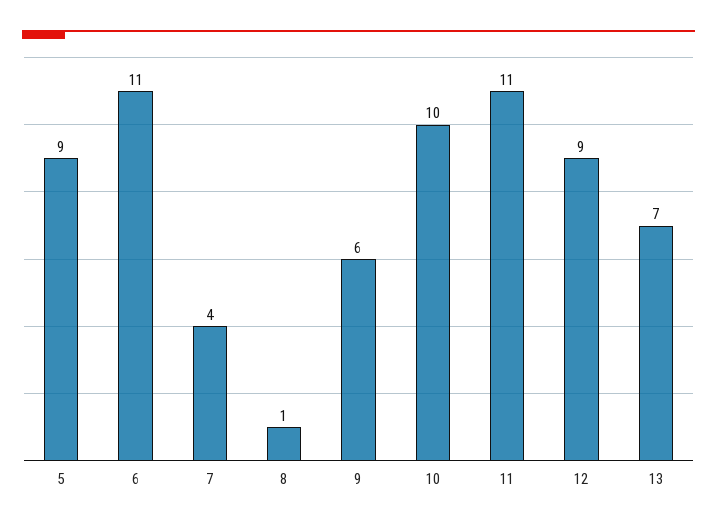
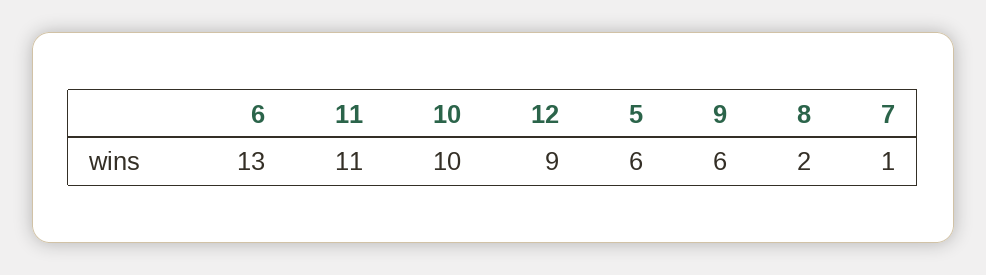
  {
-   "5": 9,
+   "5": 6,
-   "6": 11,
+   "6": 13,
-   "7": 4,
+   "7": 1,
-   "8": 1,
+   "8": 2,
    "9": 6,
    "10": 10,
    "11": 11,
-   "12": 9,
+   "12": 9
-   "13": 7
  }

